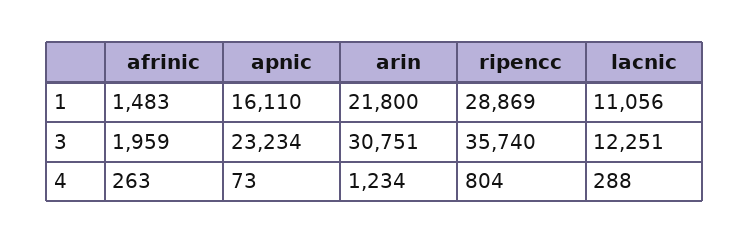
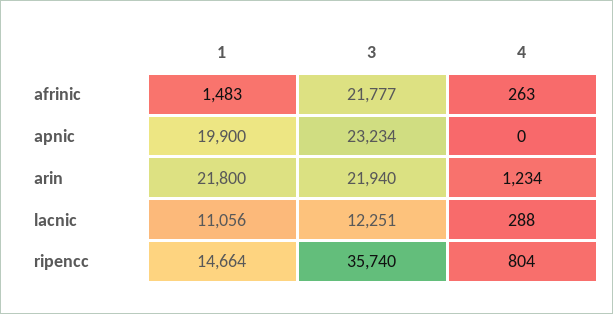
  {
    "afrinic": {
      "1": 1483,
-     "3": 1959,
+     "3": 21777,
      "4": 263
    },
    "apnic": {
-     "1": 16110,
+     "1": 19900,
      "3": 23234,
-     "4": 73
+     "4": 0
    },
    "arin": {
      "1": 21800,
-     "3": 30751,
+     "3": 21940,
      "4": 1234
    },
    "ripencc": {
-     "1": 28869,
+     "1": 14664,
      "3": 35740,
      "4": 804
    },
    "lacnic": {
      "1": 11056,
      "3": 12251,
      "4": 288
    }
  }

